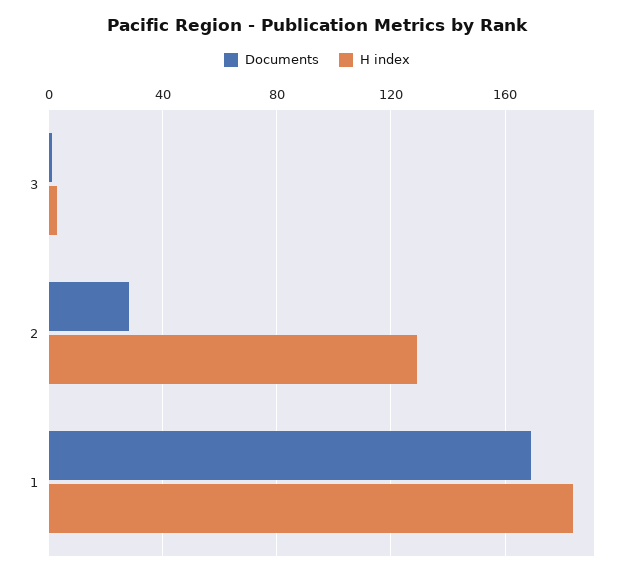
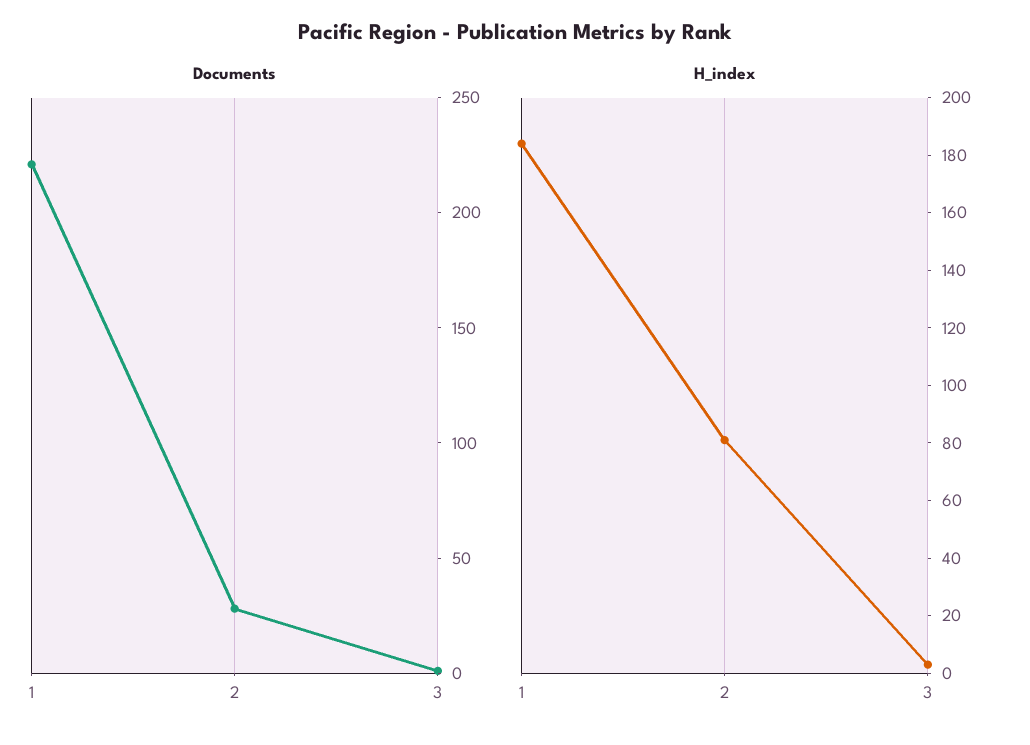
  {
    "Documents": {
      "3": 0,
      "2": 30,
-     "1": 170
+     "1": 220
    },
    "H index": {
      "3": 5,
-     "2": 130,
+     "2": 80,
      "1": 185
    }
  }

